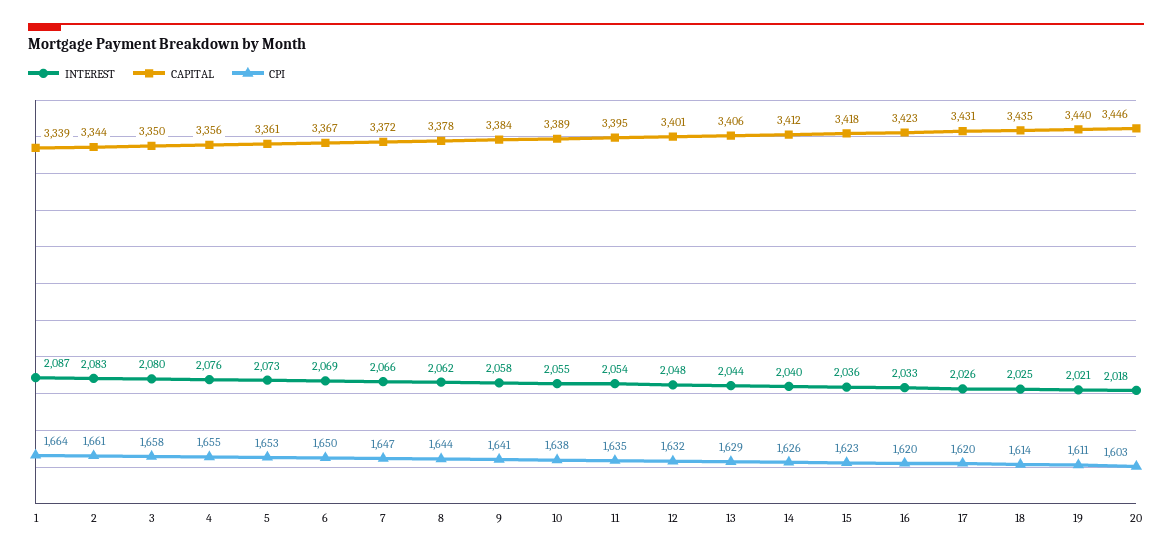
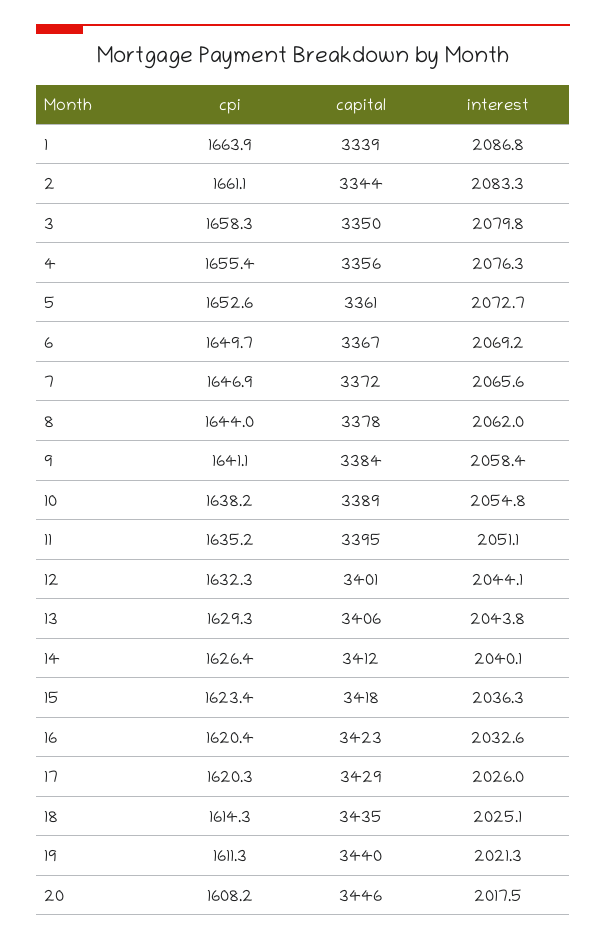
  {
    "INTEREST": {
      "1": 2086.8,
      "2": 2083.3,
      "3": 2079.8,
      "4": 2076.3,
      "5": 2072.7,
      "6": 2069.2,
      "7": 2065.6,
      "8": 2062,
      "9": 2058.4,
      "10": 2054.8,
-     "11": 2054,
+     "11": 2051.1,
-     "12": 2048,
+     "12": 2044.1,
      "13": 2043.8,
      "14": 2040.1,
      "15": 2036.3,
      "16": 2032.6,
      "17": 2026,
      "18": 2025.1,
      "19": 2021.3,
      "20": 2017.5
    },
    "CAPITAL": {
      "1": 3339,
      "2": 3344,
      "3": 3350,
      "4": 3356,
      "5": 3361,
      "6": 3367,
      "7": 3372,
      "8": 3378,
      "9": 3384,
      "10": 3389,
      "11": 3395,
      "12": 3401,
      "13": 3406,
      "14": 3412,
      "15": 3418,
      "16": 3423,
-     "17": 3431,
+     "17": 3429,
      "18": 3435,
      "19": 3440,
      "20": 3446
    },
    "CPI": {
      "1": 1663.9,
      "2": 1661.1,
      "3": 1658.3,
      "4": 1655.4,
      "5": 1652.6,
      "6": 1649.7,
      "7": 1646.9,
      "8": 1644,
      "9": 1641.1,
      "10": 1638.2,
      "11": 1635.2,
      "12": 1632.3,
      "13": 1629.3,
      "14": 1626.4,
      "15": 1623.4,
      "16": 1620.4,
      "17": 1620.3,
      "18": 1614.3,
      "19": 1611.3,
-     "20": 1603
+     "20": 1608.2
    }
  }

